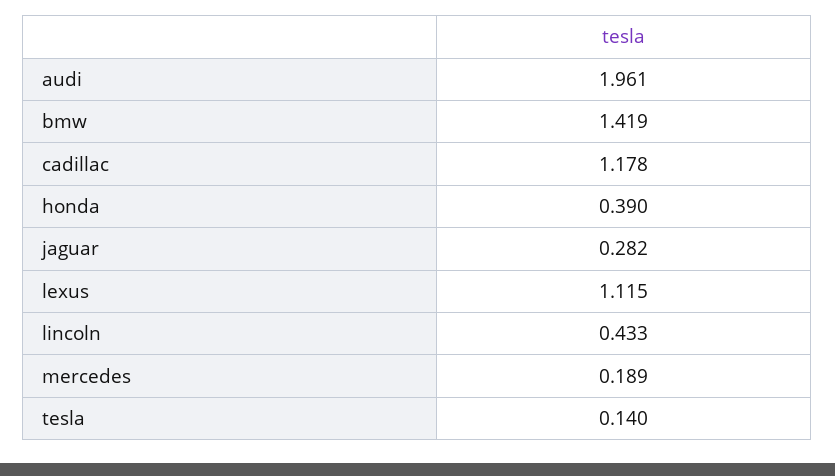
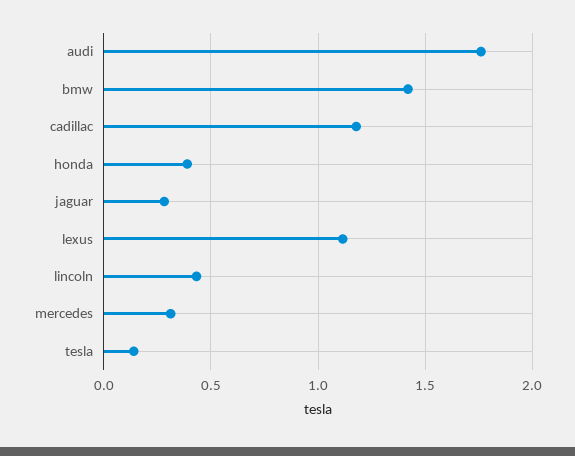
  {
-   "audi": 1.961,
+   "audi": 1.75,
    "bmw": 1.419,
    "cadillac": 1.178,
    "honda": 0.39,
    "jaguar": 0.282,
    "lexus": 1.115,
    "lincoln": 0.433,
-   "mercedes": 0.189,
+   "mercedes": 0.3,
    "tesla": 0.14
  }

